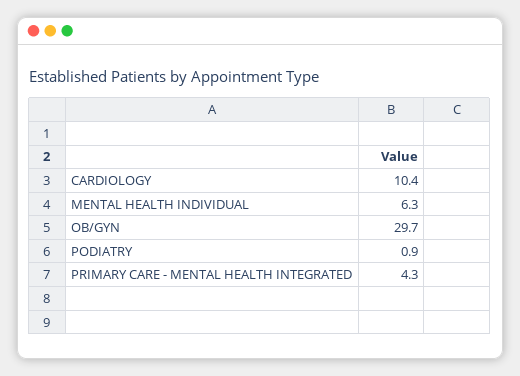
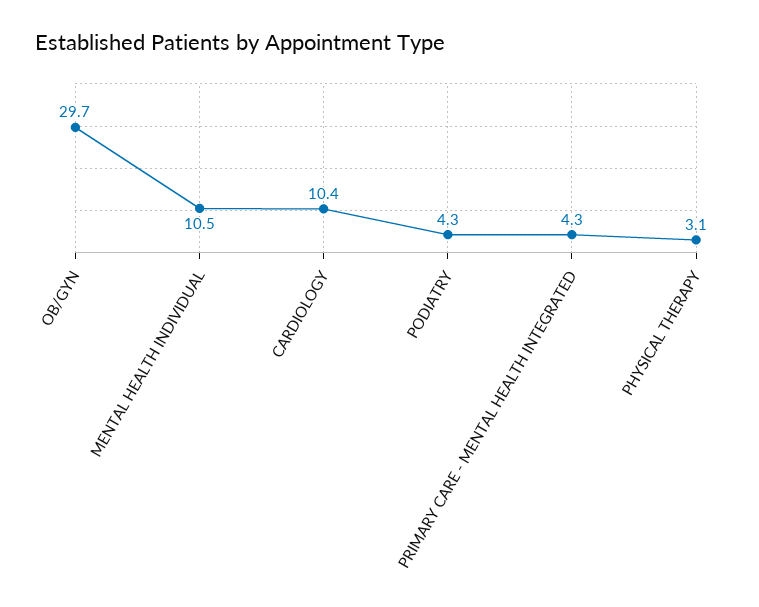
  {
    "CARDIOLOGY": 10.4,
-   "MENTAL HEALTH INDIVIDUAL": 6.3,
+   "MENTAL HEALTH INDIVIDUAL": 10.5,
    "OB/GYN": 29.7,
-   "PODIATRY": 0.9,
+   "PODIATRY": 4.3,
-   "PRIMARY CARE - MENTAL HEALTH INTEGRATED": 4.3
+   "PRIMARY CARE - MENTAL HEALTH INTEGRATED": 4.3,
+   "PHYSICAL THERAPY": 3.1
  }

